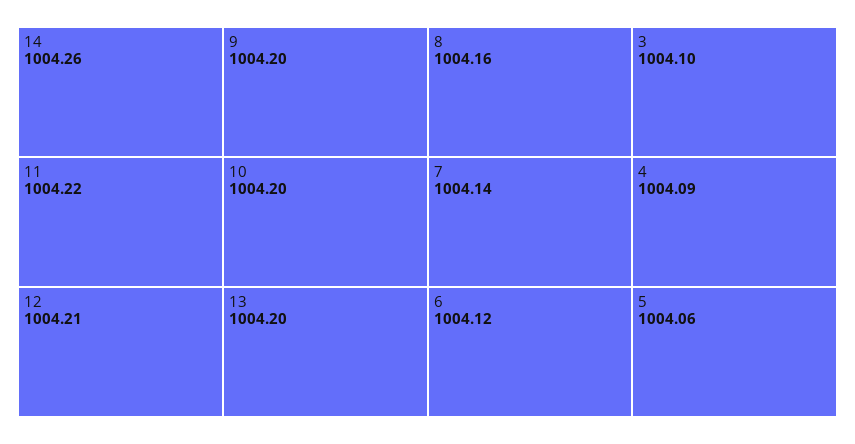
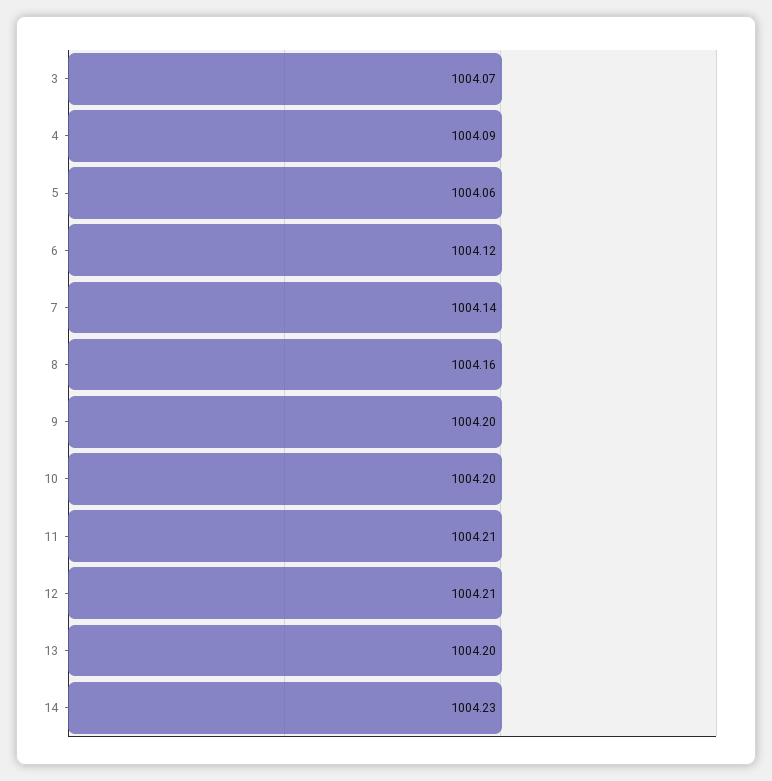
  {
-   "14": 1004.26,
+   "14": 1004.23,
-   "11": 1004.22,
+   "11": 1004.21,
    "12": 1004.21,
    "9": 1004.2,
    "10": 1004.2,
    "13": 1004.2,
    "8": 1004.16,
    "7": 1004.14,
    "6": 1004.12,
-   "3": 1004.1,
+   "3": 1004.07,
    "4": 1004.09,
    "5": 1004.06
  }

